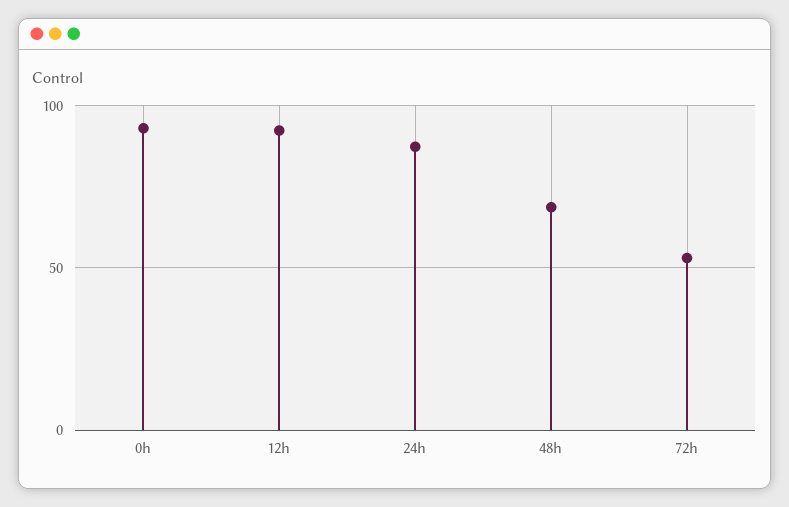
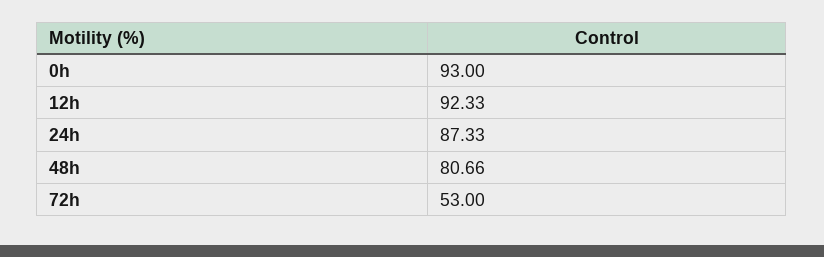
  {
    "0h": 93,
    "12h": 92.33,
    "24h": 87.33,
-   "48h": 70,
+   "48h": 80.66,
    "72h": 53
  }

